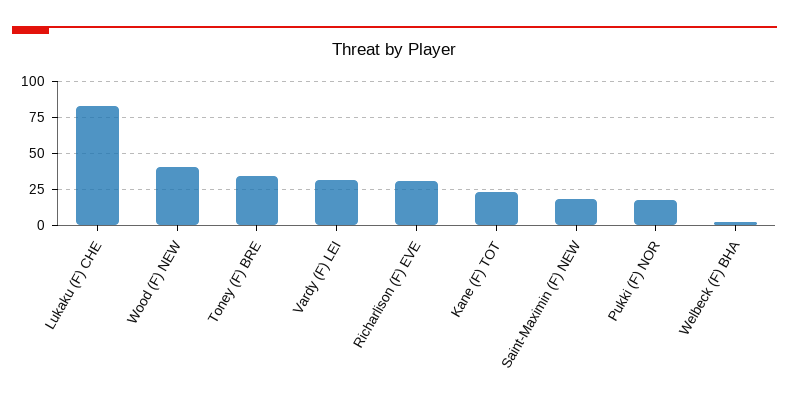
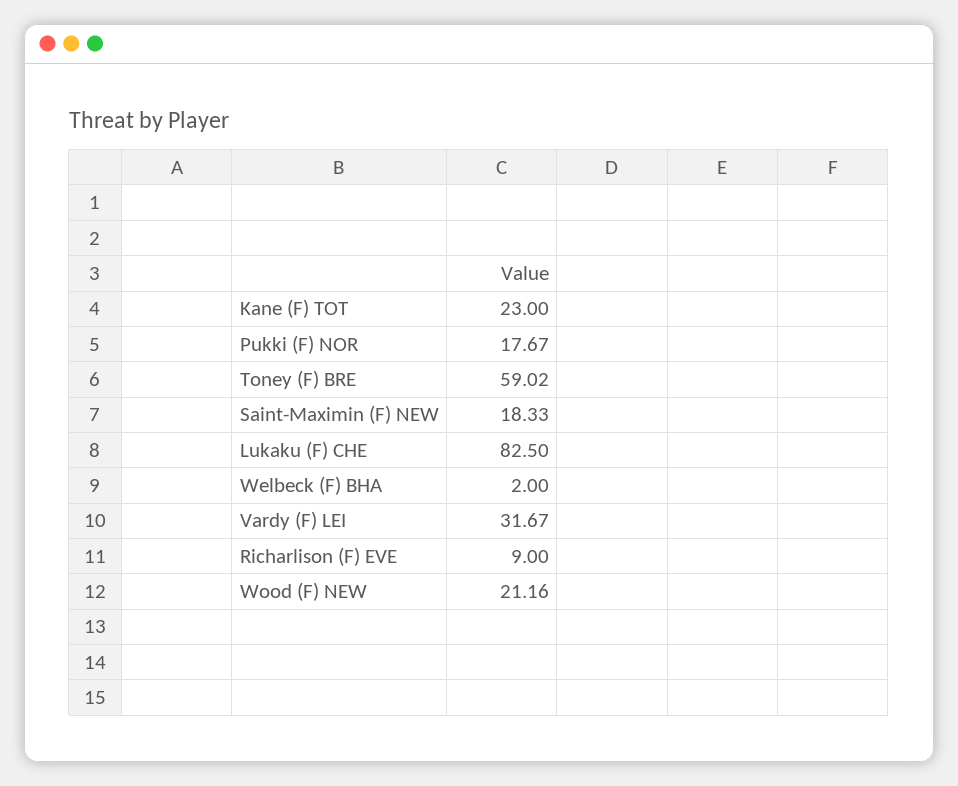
  {
    "Lukaku (F) CHE": 82.5,
-   "Wood (F) NEW": 40,
+   "Wood (F) NEW": 21.16,
-   "Toney (F) BRE": 35,
+   "Toney (F) BRE": 59.02,
    "Vardy (F) LEI": 31.67,
-   "Richarlison (F) EVE": 30,
+   "Richarlison (F) EVE": 9,
    "Kane (F) TOT": 23,
    "Saint-Maximin (F) NEW": 18.33,
    "Pukki (F) NOR": 17.67,
    "Welbeck (F) BHA": 2
  }

